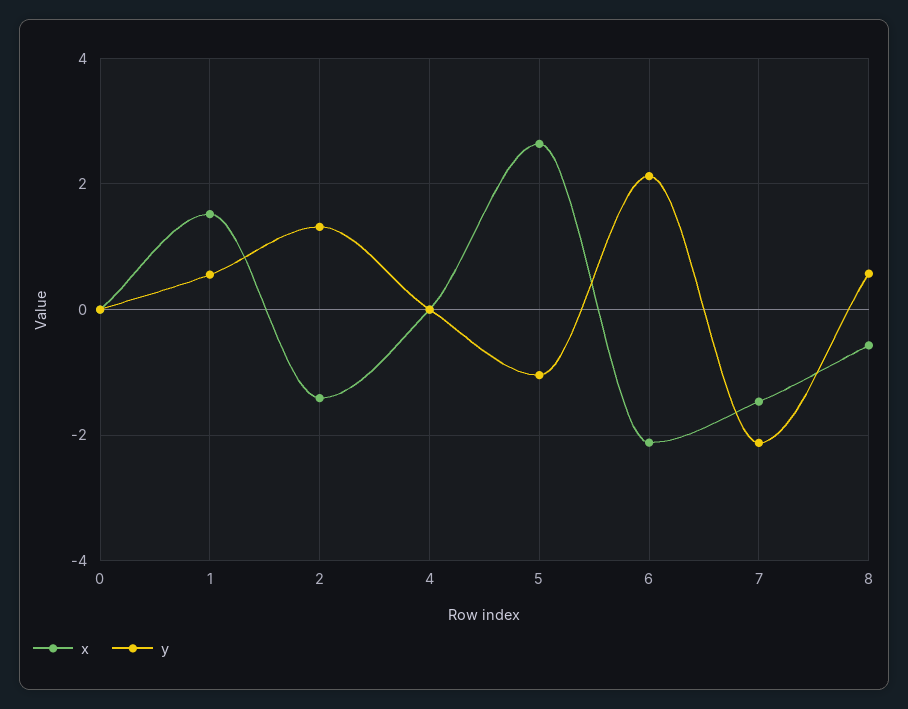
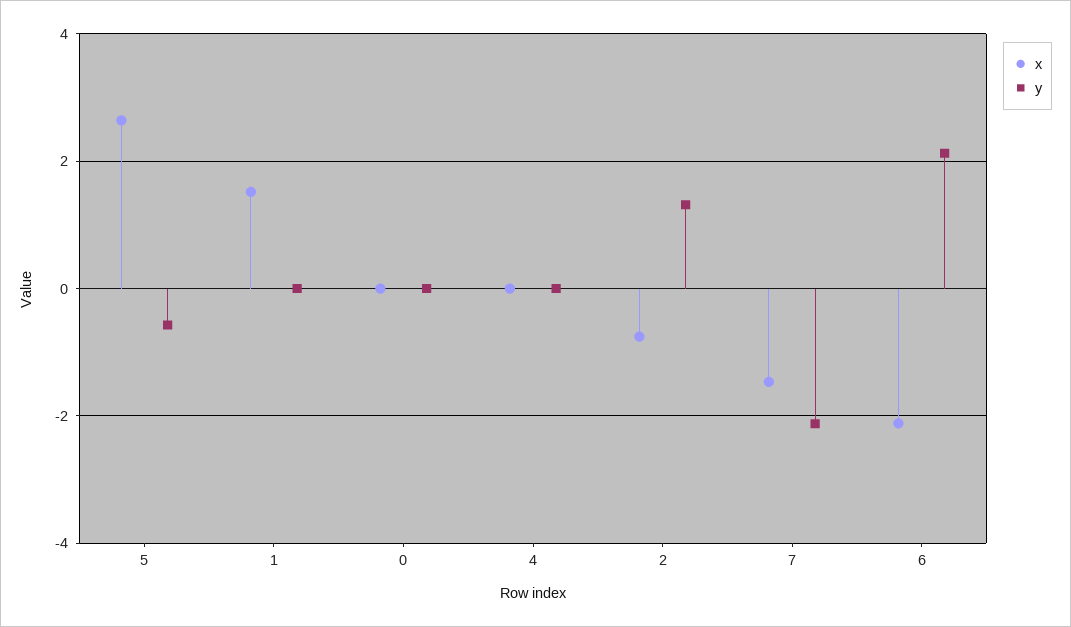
  {
    "x": {
      "0": 0,
      "1": 1.6,
-     "2": -1.4,
+     "2": -0.8,
      "4": 0,
      "5": 2.6,
      "6": -2.2,
-     "7": -1.4,
+     "7": -1.4
-     "8": -0.6
    },
    "y": {
      "0": 0,
-     "1": 0.6,
+     "1": 0,
      "2": 1.4,
      "4": 0,
-     "5": -1,
+     "5": -0.6,
      "6": 2.2,
-     "7": -2.2,
+     "7": -2.2
-     "8": 0.6
    }
  }

